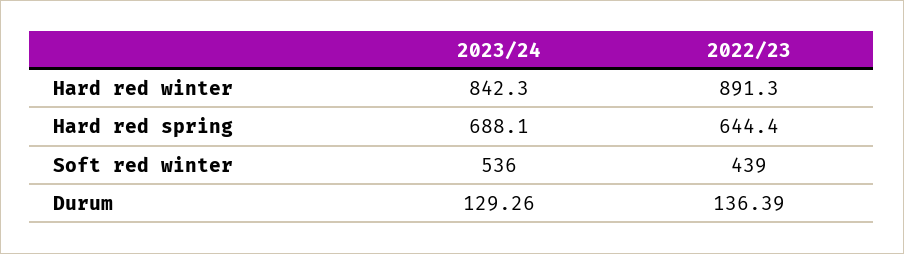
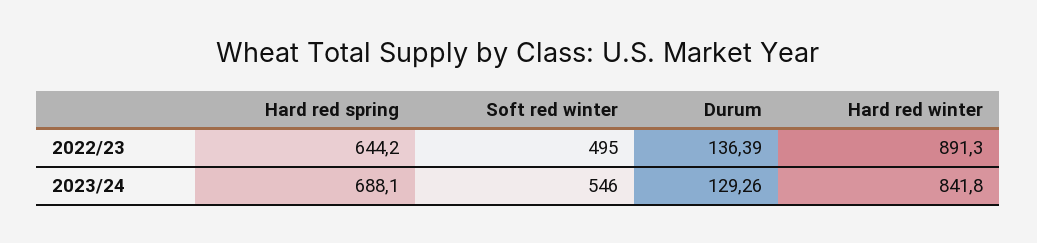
  {
    "2023/24": {
-     "Hard red winter": 842.3,
+     "Hard red winter": 841.8,
      "Hard red spring": 688.1,
-     "Soft red winter": 536,
+     "Soft red winter": 546,
      "Durum": 129.26
    },
    "2022/23": {
      "Hard red winter": 891.3,
-     "Hard red spring": 644.4,
+     "Hard red spring": 644.2,
-     "Soft red winter": 439,
+     "Soft red winter": 495,
      "Durum": 136.39
    }
  }

